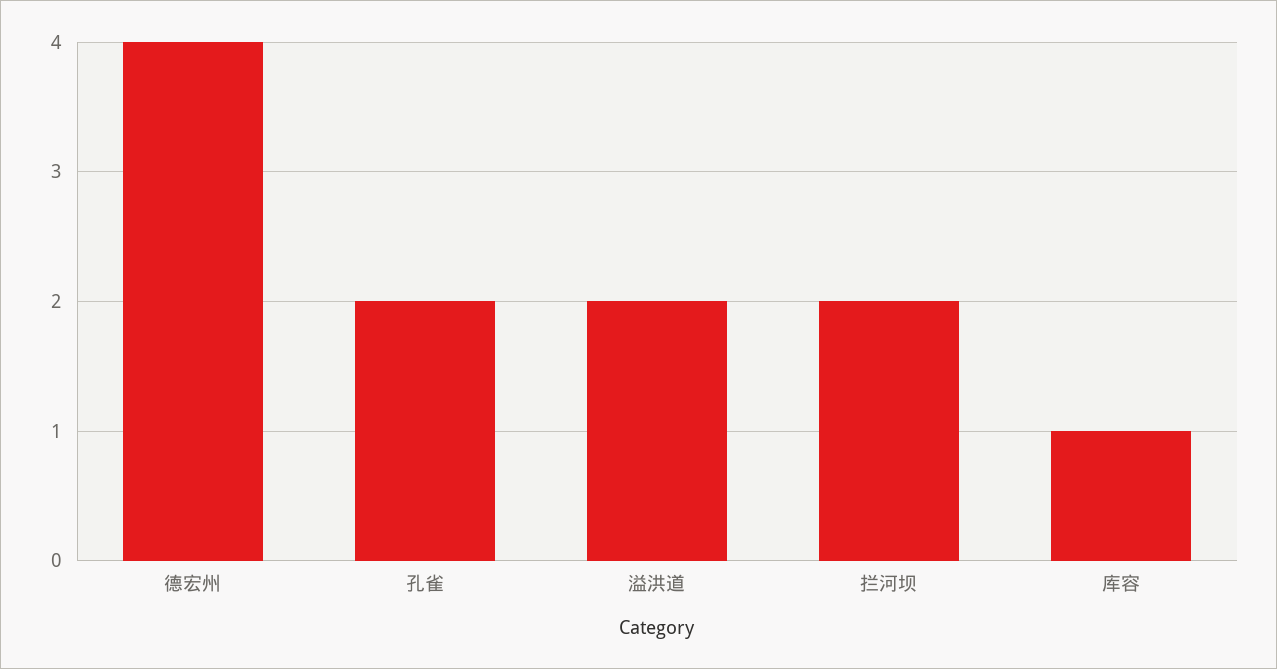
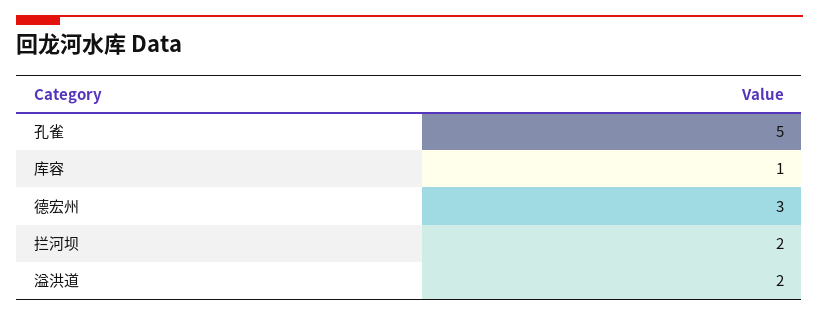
  {
-   "德宏州": 4,
+   "德宏州": 3,
-   "孔雀": 2,
+   "孔雀": 5,
    "溢洪道": 2,
    "拦河坝": 2,
    "库容": 1
  }

